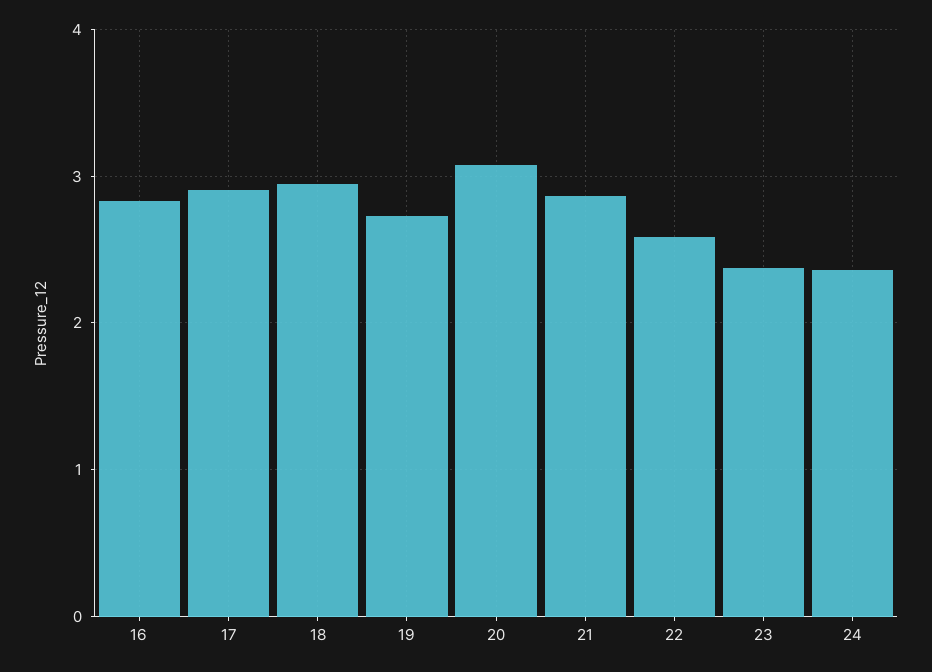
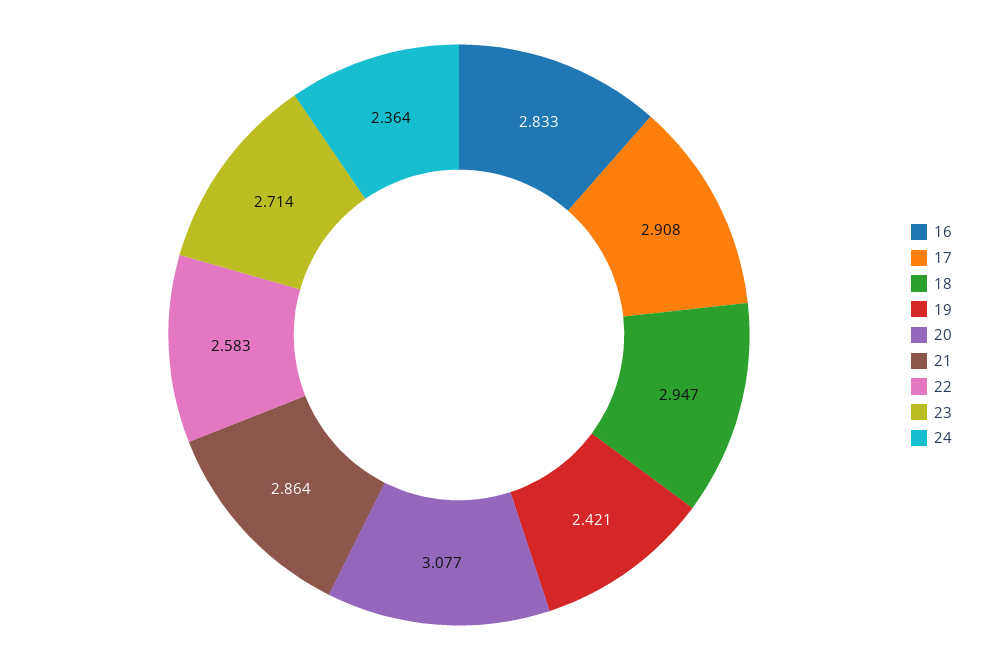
  {
    "16": 2.833,
    "17": 2.908,
    "18": 2.947,
-   "19": 2.7,
+   "19": 2.421,
    "20": 3.077,
    "21": 2.864,
    "22": 2.583,
-   "23": 2.4,
+   "23": 2.714,
    "24": 2.364
  }

